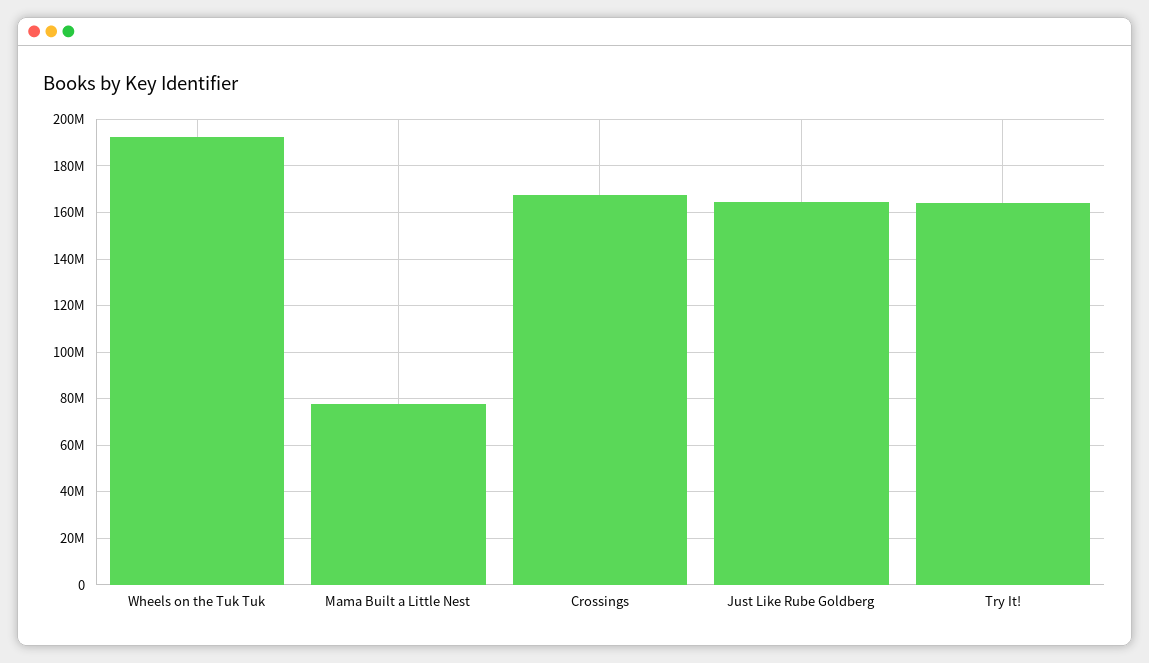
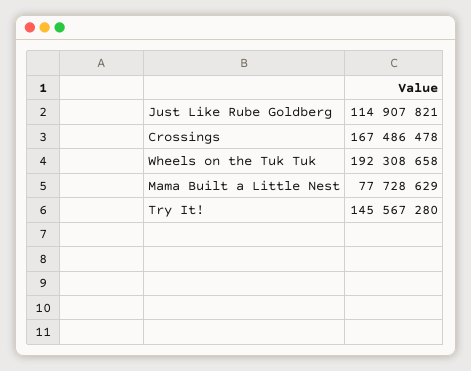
  {
    "Wheels on the Tuk Tuk": 192308658,
    "Mama Built a Little Nest": 77728629,
    "Crossings": 167486478,
-   "Just Like Rube Goldberg": 165000000,
+   "Just Like Rube Goldberg": 114907821,
-   "Try It!": 165000000
+   "Try It!": 145567280
  }

